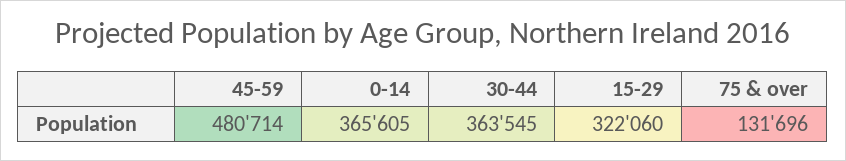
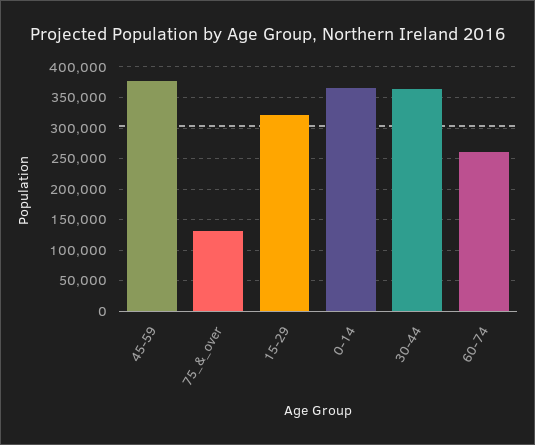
  {
-   "45-59": 480714,
+   "45-59": 380000,
    "0-14": 365605,
    "30-44": 363545,
    "15-29": 322060,
-   "75 & over": 131696
+   "75 & over": 131696,
+   "60-74": 260000
  }

